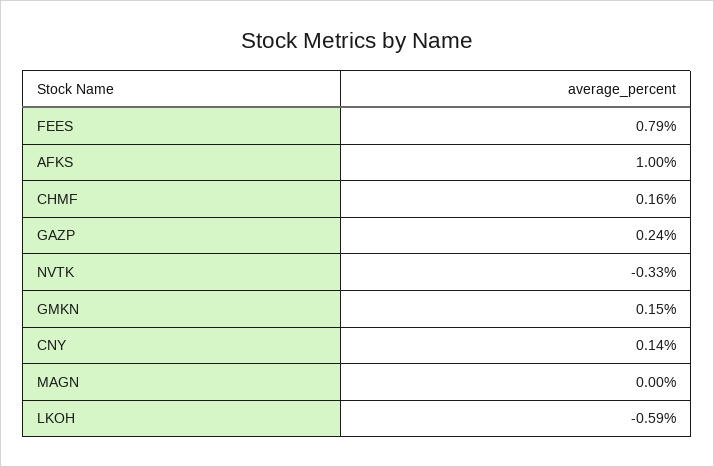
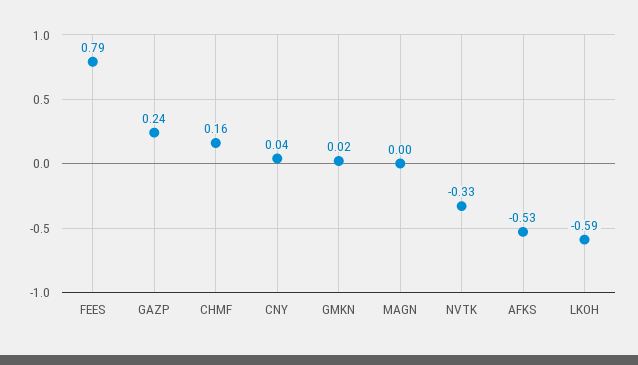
  {
    "FEES": 0.79,
-   "AFKS": 1,
+   "AFKS": -0.53,
    "CHMF": 0.16,
    "GAZP": 0.24,
    "NVTK": -0.33,
-   "GMKN": 0.15,
+   "GMKN": 0.02,
-   "CNY": 0.14,
+   "CNY": 0.04,
    "MAGN": 0,
    "LKOH": -0.59
  }

